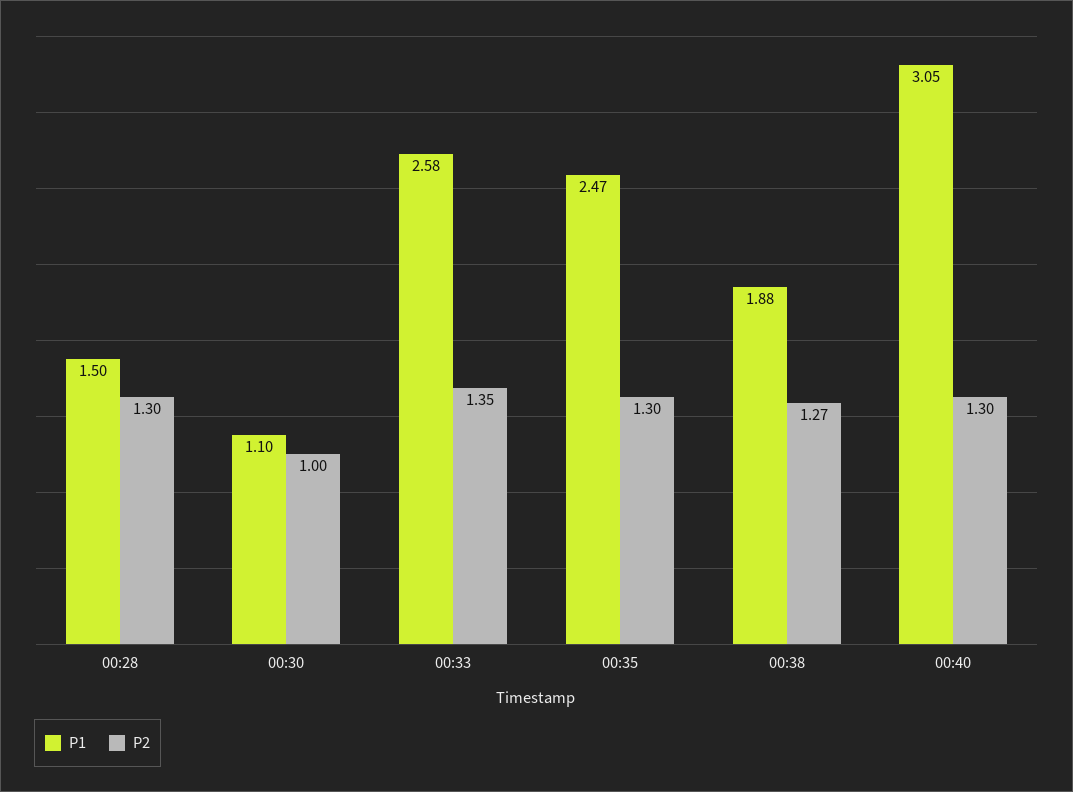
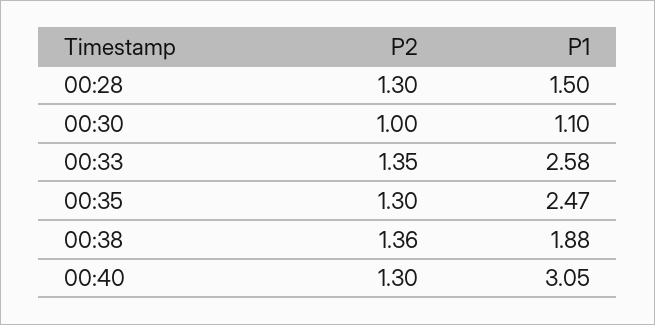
  {
    "P1": {
      "00:28": 1.5,
      "00:30": 1.1,
      "00:33": 2.58,
      "00:35": 2.47,
      "00:38": 1.88,
      "00:40": 3.05
    },
    "P2": {
      "00:28": 1.3,
      "00:30": 1,
      "00:33": 1.35,
      "00:35": 1.3,
-     "00:38": 1.27,
+     "00:38": 1.36,
      "00:40": 1.3
    }
  }

